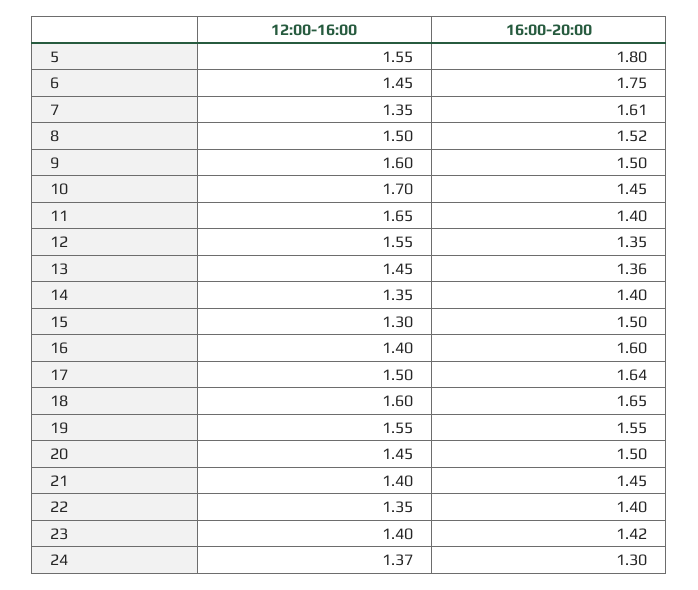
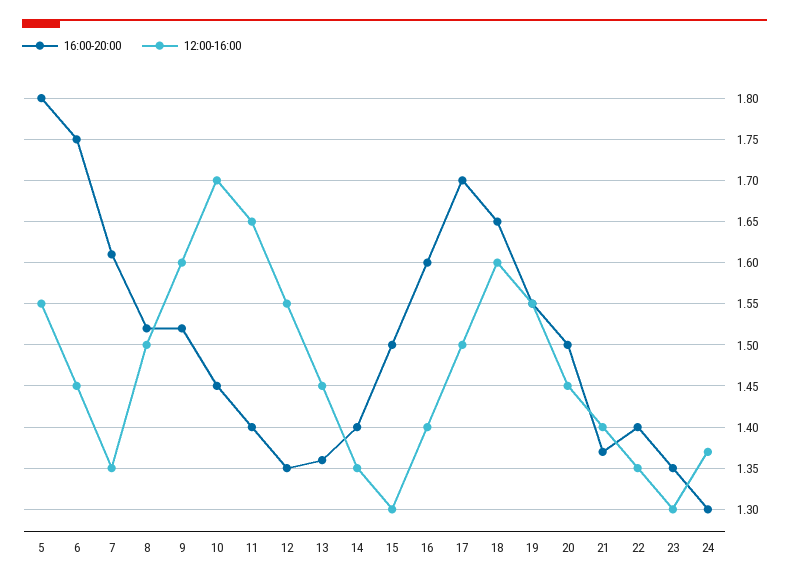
  {
    "12:00-16:00": {
      "5": 1.55,
      "6": 1.45,
      "7": 1.35,
      "8": 1.5,
      "9": 1.6,
      "10": 1.7,
      "11": 1.65,
      "12": 1.55,
      "13": 1.45,
      "14": 1.35,
      "15": 1.3,
      "16": 1.4,
      "17": 1.5,
      "18": 1.6,
      "19": 1.55,
      "20": 1.45,
      "21": 1.4,
      "22": 1.35,
-     "23": 1.4,
+     "23": 1.3,
      "24": 1.37
    },
    "16:00-20:00": {
      "5": 1.8,
      "6": 1.75,
      "7": 1.61,
      "8": 1.52,
-     "9": 1.5,
+     "9": 1.52,
      "10": 1.45,
      "11": 1.4,
      "12": 1.35,
      "13": 1.36,
      "14": 1.4,
      "15": 1.5,
      "16": 1.6,
-     "17": 1.64,
+     "17": 1.7,
      "18": 1.65,
      "19": 1.55,
      "20": 1.5,
-     "21": 1.45,
+     "21": 1.37,
      "22": 1.4,
-     "23": 1.42,
+     "23": 1.35,
      "24": 1.3
    }
  }

